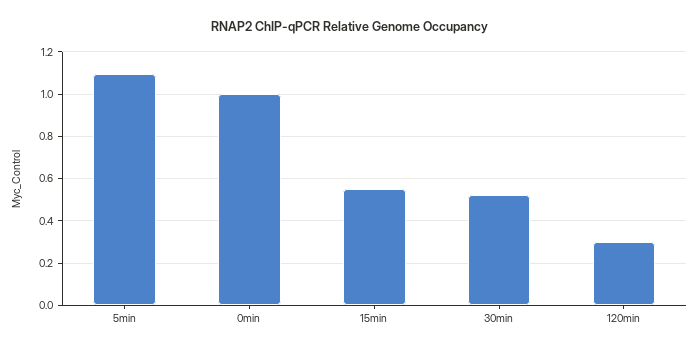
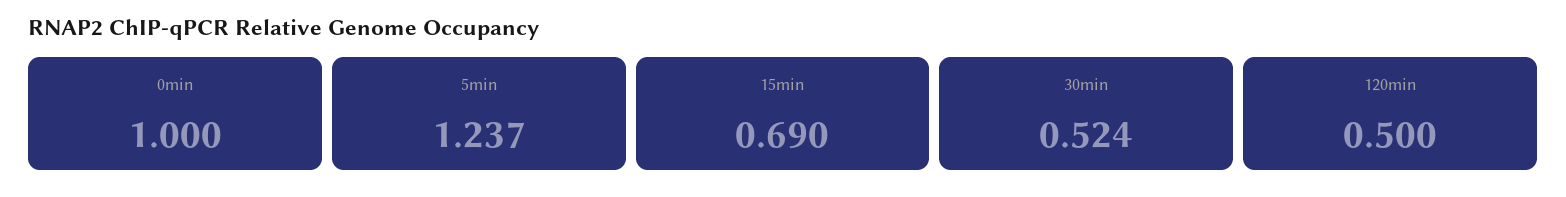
  {
-   "5min": 1.1,
+   "5min": 1.237,
    "0min": 1,
-   "15min": 0.55,
+   "15min": 0.69,
    "30min": 0.524,
-   "120min": 0.3
+   "120min": 0.5
  }

